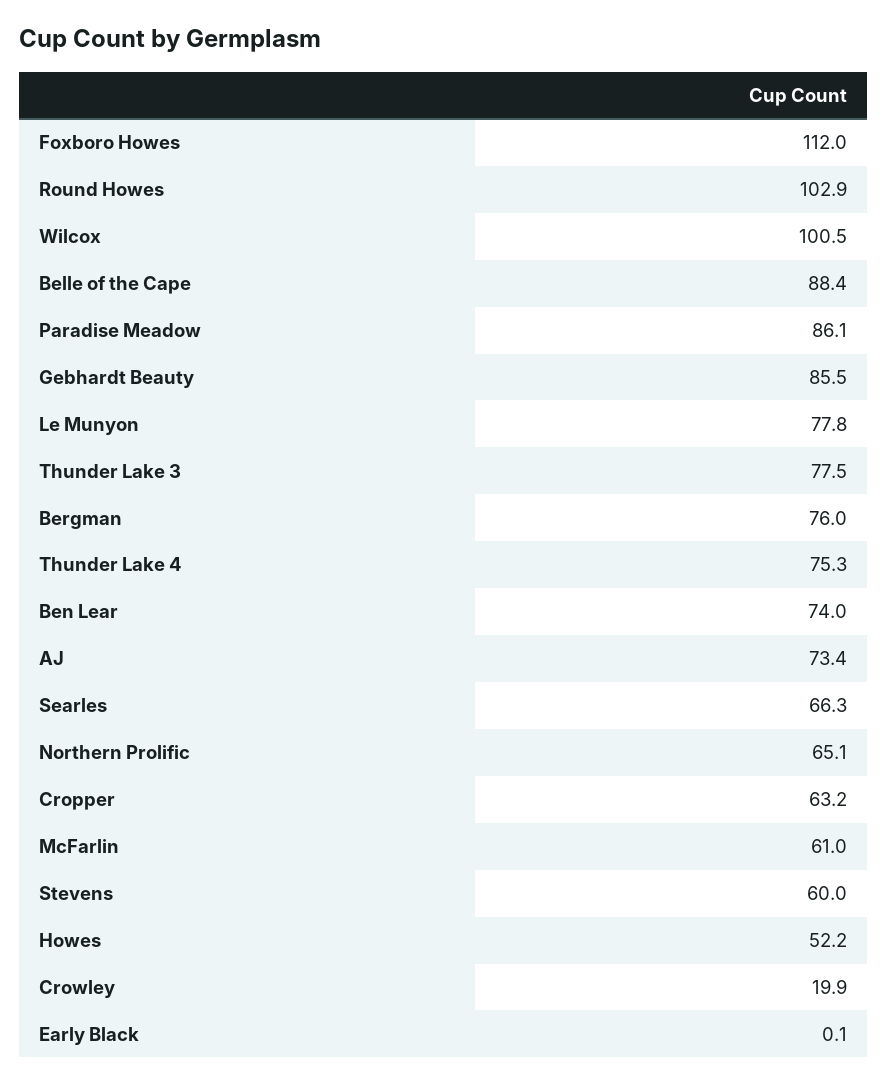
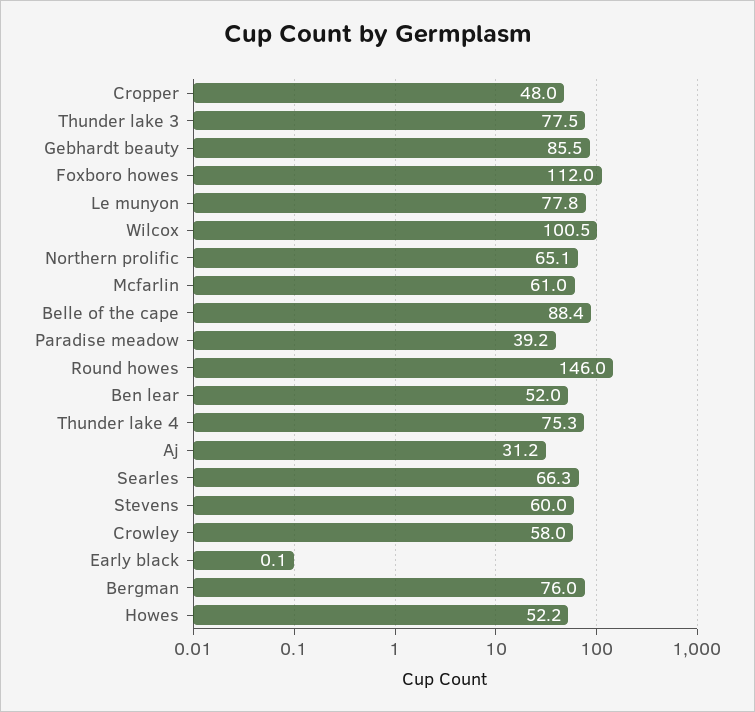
  {
    "Foxboro Howes": 112,
-   "Round Howes": 102.9,
+   "Round Howes": 146,
    "Wilcox": 100.5,
    "Belle of the Cape": 88.4,
-   "Paradise Meadow": 86.1,
+   "Paradise Meadow": 39.2,
    "Gebhardt Beauty": 85.5,
    "Le Munyon": 77.8,
    "Thunder Lake 3": 77.5,
    "Bergman": 76,
    "Thunder Lake 4": 75.3,
-   "Ben Lear": 74,
+   "Ben Lear": 52,
-   "AJ": 73.4,
+   "AJ": 31.2,
    "Searles": 66.3,
    "Northern Prolific": 65.1,
-   "Cropper": 63.2,
+   "Cropper": 48,
    "McFarlin": 61,
    "Stevens": 60,
    "Howes": 52.2,
-   "Crowley": 19.9,
+   "Crowley": 58,
    "Early Black": 0.1
  }

